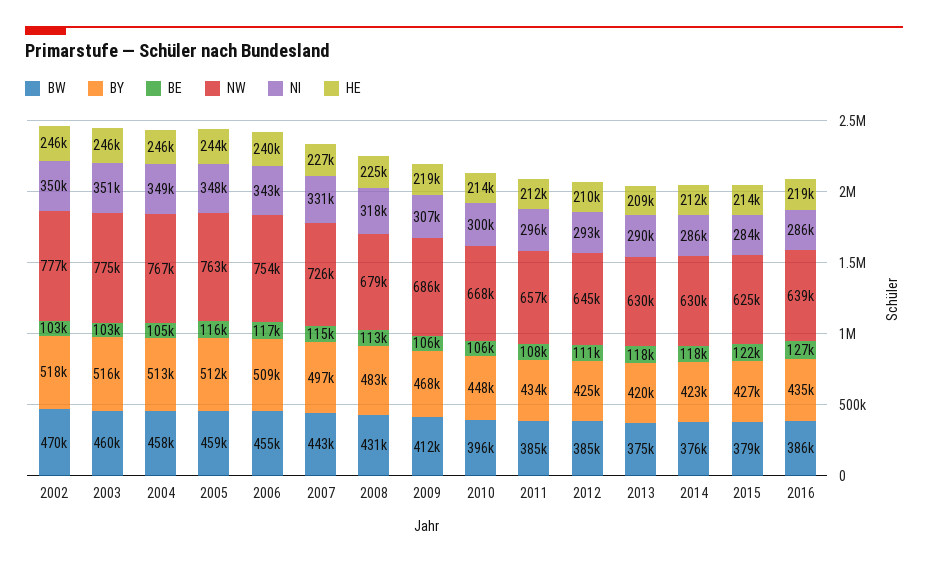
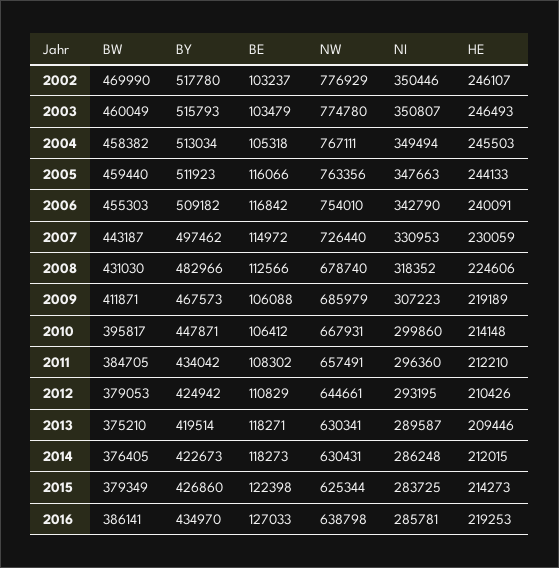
  {
    "BW": {
      "2002": 469990,
      "2003": 460049,
      "2004": 458382,
      "2005": 459440,
      "2006": 455303,
      "2007": 443187,
      "2008": 431030,
      "2009": 411871,
      "2010": 395817,
      "2011": 384705,
-     "2012": 385000,
+     "2012": 379053,
      "2013": 375210,
      "2014": 376405,
      "2015": 379349,
      "2016": 386141
    },
    "BY": {
      "2002": 517780,
      "2003": 515793,
      "2004": 513034,
      "2005": 511923,
      "2006": 509182,
      "2007": 497462,
      "2008": 482966,
      "2009": 467573,
      "2010": 447871,
      "2011": 434042,
      "2012": 424942,
      "2013": 419514,
      "2014": 422673,
      "2015": 426860,
      "2016": 434970
    },
    "BE": {
      "2002": 103237,
      "2003": 103479,
      "2004": 105318,
      "2005": 116066,
      "2006": 116842,
      "2007": 114972,
      "2008": 112566,
      "2009": 106088,
      "2010": 106412,
      "2011": 108302,
      "2012": 110829,
      "2013": 118271,
      "2014": 118273,
      "2015": 122398,
      "2016": 127033
    },
    "NW": {
      "2002": 776929,
      "2003": 774780,
      "2004": 767111,
      "2005": 763356,
      "2006": 754010,
      "2007": 726440,
      "2008": 678740,
      "2009": 685979,
      "2010": 667931,
      "2011": 657491,
      "2012": 644661,
      "2013": 630341,
      "2014": 630431,
      "2015": 625344,
      "2016": 638798
    },
    "NI": {
      "2002": 350446,
      "2003": 350807,
      "2004": 349494,
      "2005": 347663,
      "2006": 342790,
      "2007": 330953,
      "2008": 318352,
      "2009": 307223,
      "2010": 299860,
      "2011": 296360,
      "2012": 293195,
      "2013": 289587,
      "2014": 286248,
      "2015": 283725,
      "2016": 285781
    },
    "HE": {
      "2002": 246107,
      "2003": 246493,
      "2004": 245503,
      "2005": 244133,
      "2006": 240091,
-     "2007": 227000,
+     "2007": 230059,
      "2008": 224606,
      "2009": 219189,
      "2010": 214148,
      "2011": 212210,
      "2012": 210426,
      "2013": 209446,
      "2014": 212015,
      "2015": 214273,
      "2016": 219253
    }
  }

